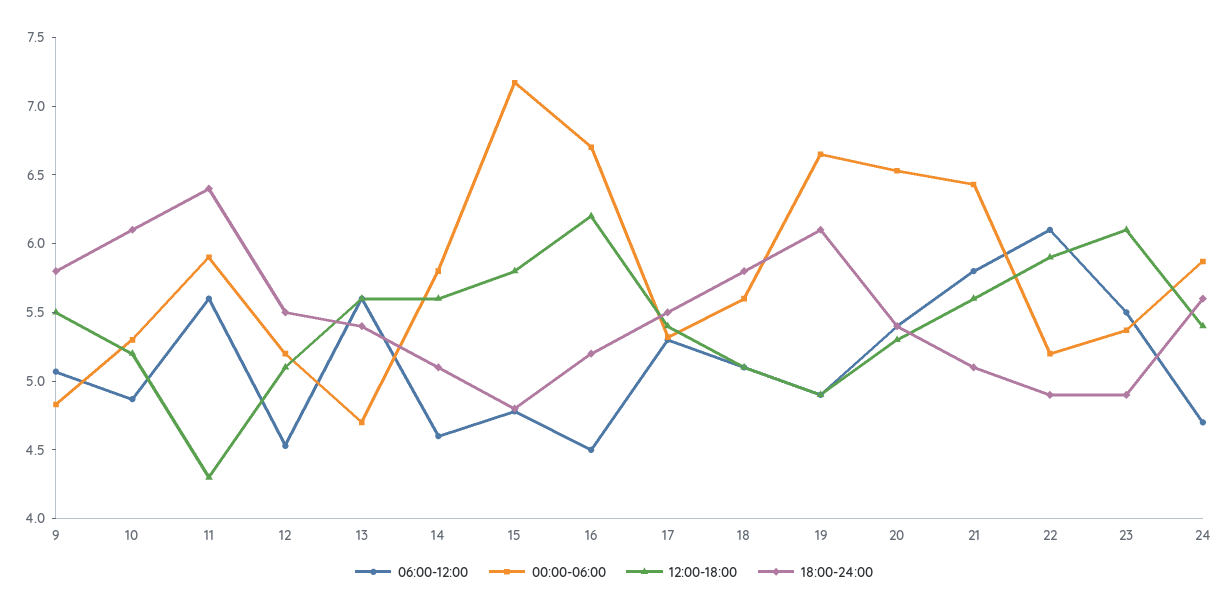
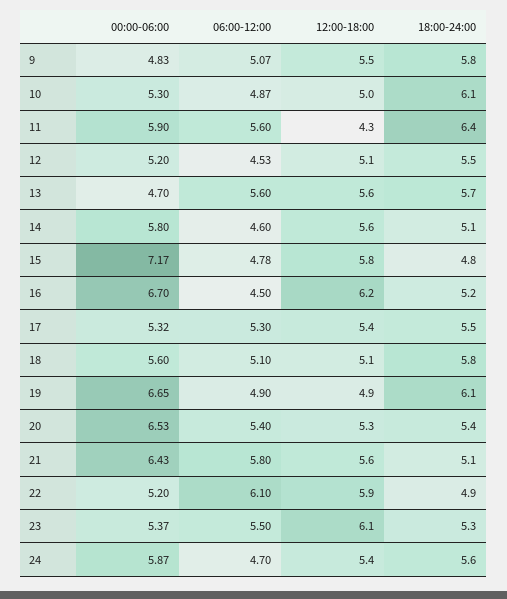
  {
    "06:00-12:00": {
      "9": 5.07,
      "10": 4.87,
      "11": 5.6,
      "12": 4.53,
      "13": 5.6,
      "14": 4.6,
      "15": 4.78,
      "16": 4.5,
      "17": 5.3,
      "18": 5.1,
      "19": 4.9,
      "20": 5.4,
      "21": 5.8,
      "22": 6.1,
      "23": 5.5,
      "24": 4.7
    },
    "00:00-06:00": {
      "9": 4.83,
      "10": 5.3,
      "11": 5.9,
      "12": 5.2,
      "13": 4.7,
      "14": 5.8,
      "15": 7.17,
      "16": 6.7,
      "17": 5.32,
      "18": 5.6,
      "19": 6.65,
      "20": 6.53,
      "21": 6.43,
      "22": 5.2,
      "23": 5.37,
      "24": 5.87
    },
    "12:00-18:00": {
      "9": 5.5,
-     "10": 5.2,
+     "10": 5,
      "11": 4.3,
      "12": 5.1,
      "13": 5.6,
      "14": 5.6,
      "15": 5.8,
      "16": 6.2,
      "17": 5.4,
      "18": 5.1,
      "19": 4.9,
      "20": 5.3,
      "21": 5.6,
      "22": 5.9,
      "23": 6.1,
      "24": 5.4
    },
    "18:00-24:00": {
      "9": 5.8,
      "10": 6.1,
      "11": 6.4,
      "12": 5.5,
-     "13": 5.4,
+     "13": 5.7,
      "14": 5.1,
      "15": 4.8,
      "16": 5.2,
      "17": 5.5,
      "18": 5.8,
      "19": 6.1,
      "20": 5.4,
      "21": 5.1,
      "22": 4.9,
-     "23": 4.9,
+     "23": 5.3,
      "24": 5.6
    }
  }

